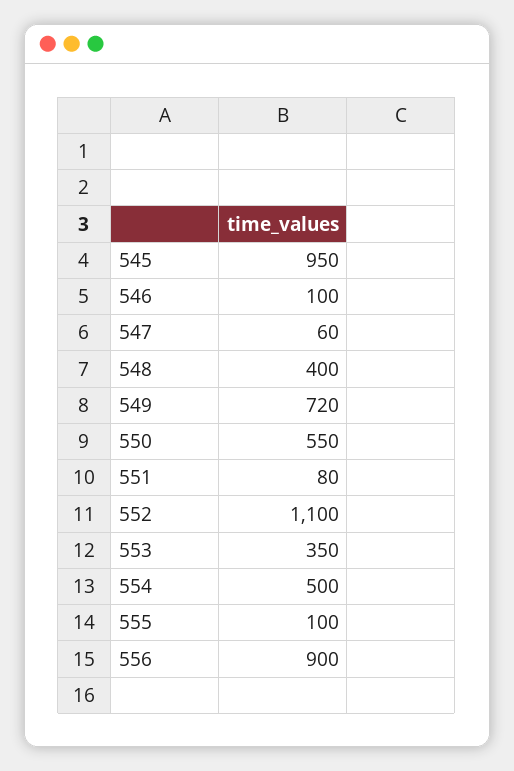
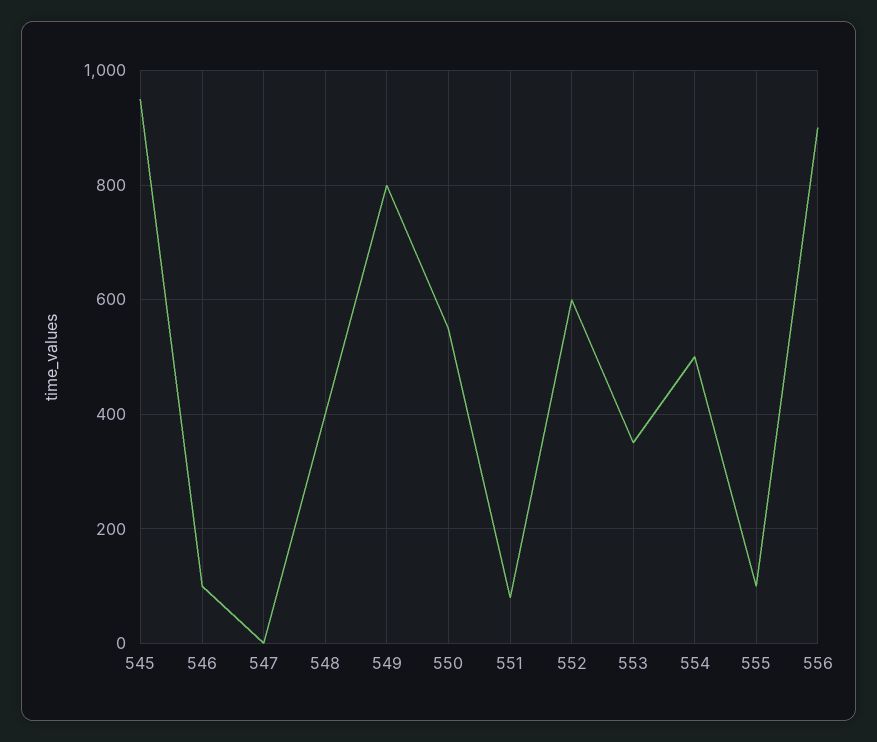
  {
    "545": 950,
    "546": 100,
-   "547": 60,
+   "547": 0,
    "548": 400,
-   "549": 720,
+   "549": 800,
    "550": 550,
    "551": 80,
-   "552": 1100,
+   "552": 600,
    "553": 350,
    "554": 500,
    "555": 100,
    "556": 900
  }

